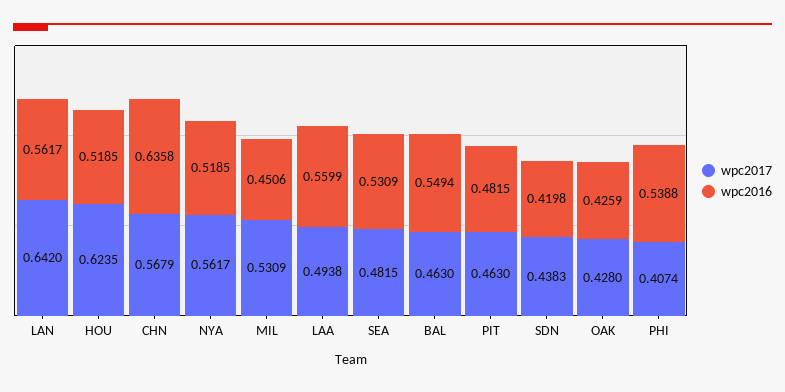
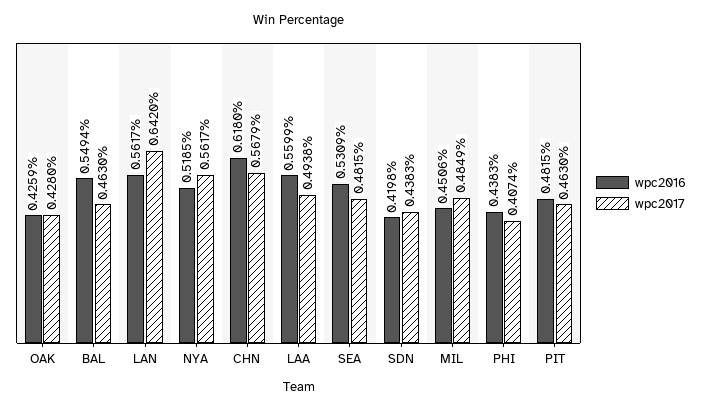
  {
    "wpc2017": {
      "LAN": 0.642,
-     "HOU": 0.6235,
      "CHN": 0.5679,
      "NYA": 0.5617,
-     "MIL": 0.5309,
+     "MIL": 0.4849,
      "LAA": 0.4938,
      "SEA": 0.4815,
      "BAL": 0.463,
      "PIT": 0.463,
      "SDN": 0.4383,
      "OAK": 0.428,
      "PHI": 0.4074
    },
    "wpc2016": {
      "LAN": 0.5617,
-     "HOU": 0.5185,
-     "CHN": 0.6358,
+     "CHN": 0.618,
      "NYA": 0.5185,
      "MIL": 0.4506,
      "LAA": 0.5599,
      "SEA": 0.5309,
      "BAL": 0.5494,
      "PIT": 0.4815,
      "SDN": 0.4198,
      "OAK": 0.4259,
-     "PHI": 0.5388
+     "PHI": 0.4383
    }
  }

